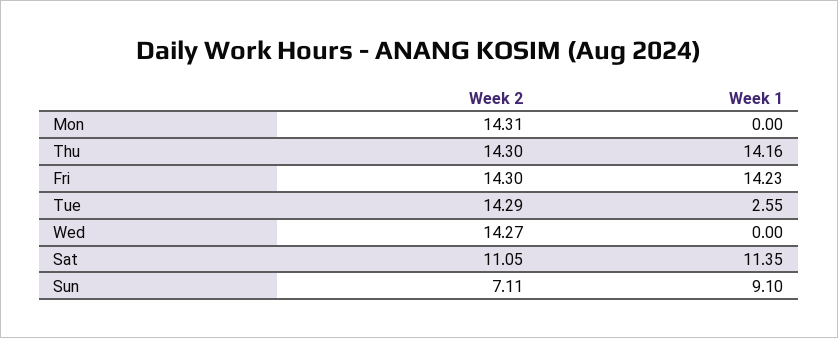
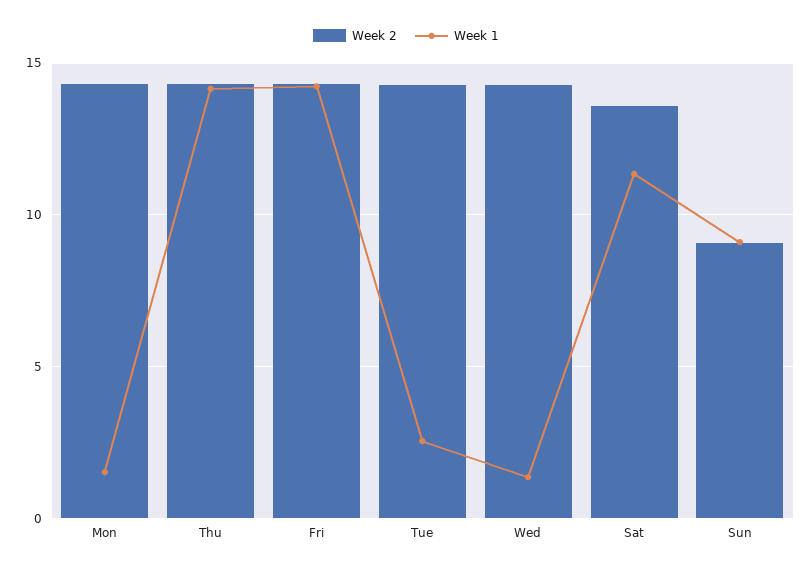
  {
    "Week 2": {
      "Mon": 14.31,
      "Thu": 14.3,
      "Fri": 14.3,
      "Tue": 14.29,
      "Wed": 14.27,
-     "Sat": 11.05,
+     "Sat": 13.5,
-     "Sun": 7.11
+     "Sun": 9
    },
    "Week 1": {
-     "Mon": 0,
+     "Mon": 1.5,
      "Thu": 14.16,
      "Fri": 14.23,
      "Tue": 2.55,
-     "Wed": 0,
+     "Wed": 1.5,
      "Sat": 11.35,
      "Sun": 9.1
    }
  }

